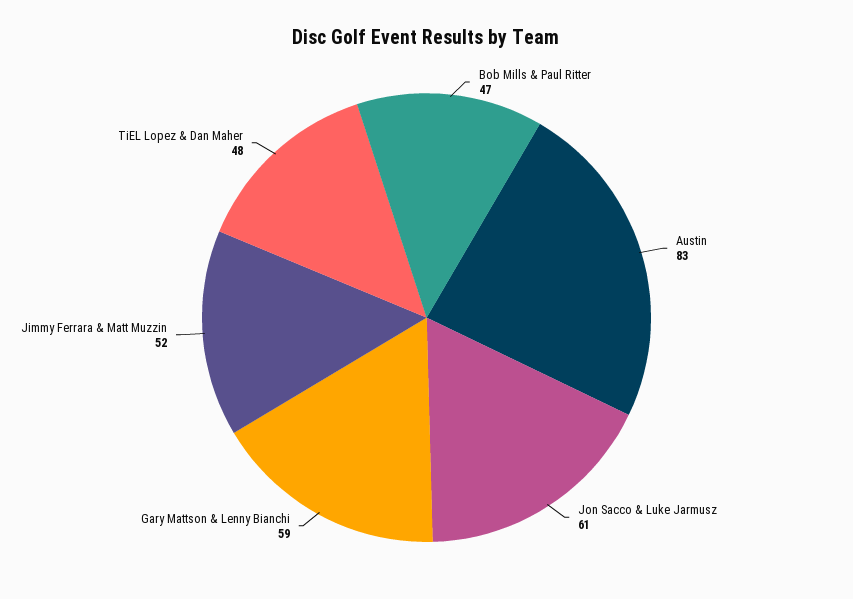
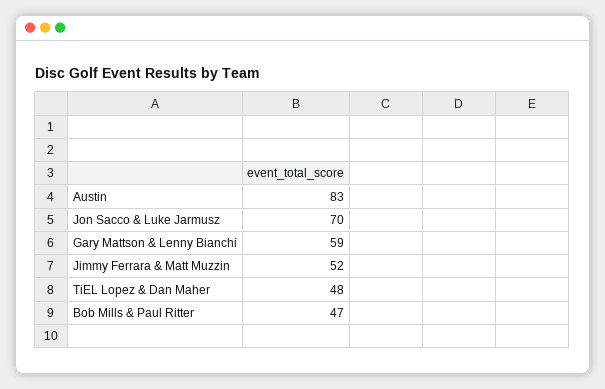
  {
    "Bob Mills & Paul Ritter": 47,
    "Austin": 83,
-   "Jon Sacco & Luke Jarmusz": 61,
+   "Jon Sacco & Luke Jarmusz": 70,
    "Gary Mattson & Lenny Bianchi": 59,
    "Jimmy Ferrara & Matt Muzzin": 52,
    "TiEL Lopez & Dan Maher": 48
  }

